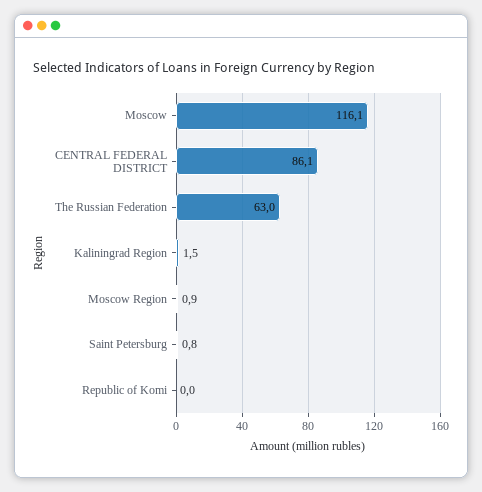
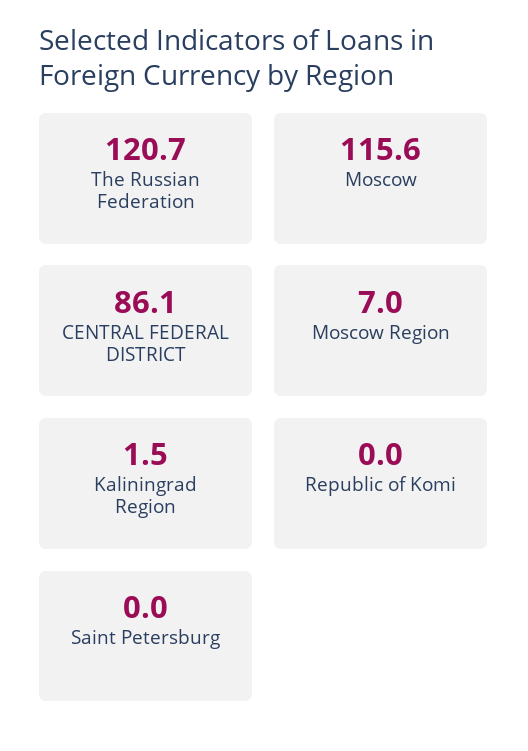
  {
-   "Moscow": 116.1,
+   "Moscow": 115.6,
    "CENTRAL FEDERAL DISTRICT": 86.1,
-   "The Russian Federation": 63,
+   "The Russian Federation": 120.7,
    "Kaliningrad Region": 1.5,
-   "Moscow Region": 0.9,
+   "Moscow Region": 7,
-   "Saint Petersburg": 0.8,
+   "Saint Petersburg": 0,
    "Republic of Komi": 0
  }

